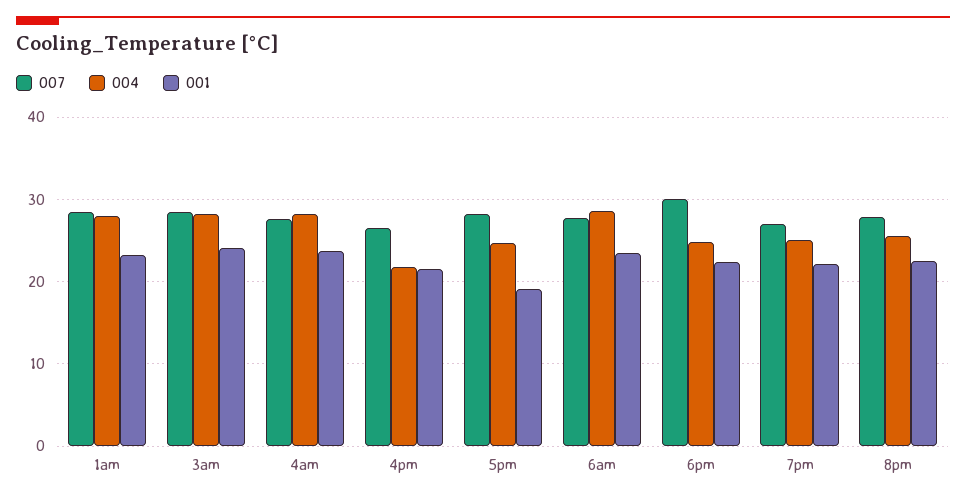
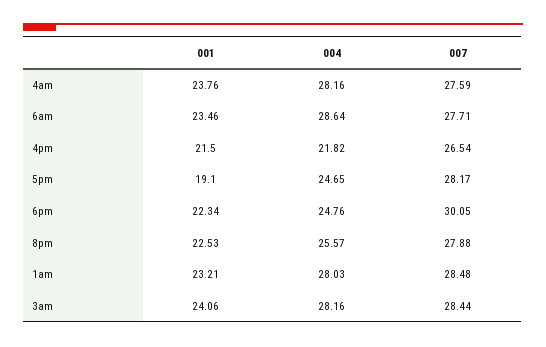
  {
    "007": {
      "1am": 28.48,
      "3am": 28.44,
      "4am": 27.59,
      "4pm": 26.54,
      "5pm": 28.17,
      "6am": 27.71,
      "6pm": 30.05,
-     "7pm": 27,
      "8pm": 27.88
    },
    "004": {
      "1am": 28.03,
      "3am": 28.16,
      "4am": 28.16,
      "4pm": 21.82,
      "5pm": 24.65,
      "6am": 28.64,
      "6pm": 24.76,
-     "7pm": 25,
      "8pm": 25.57
    },
    "001": {
      "1am": 23.21,
      "3am": 24.06,
      "4am": 23.76,
      "4pm": 21.5,
      "5pm": 19.1,
      "6am": 23.46,
      "6pm": 22.34,
-     "7pm": 22,
      "8pm": 22.53
    }
  }

